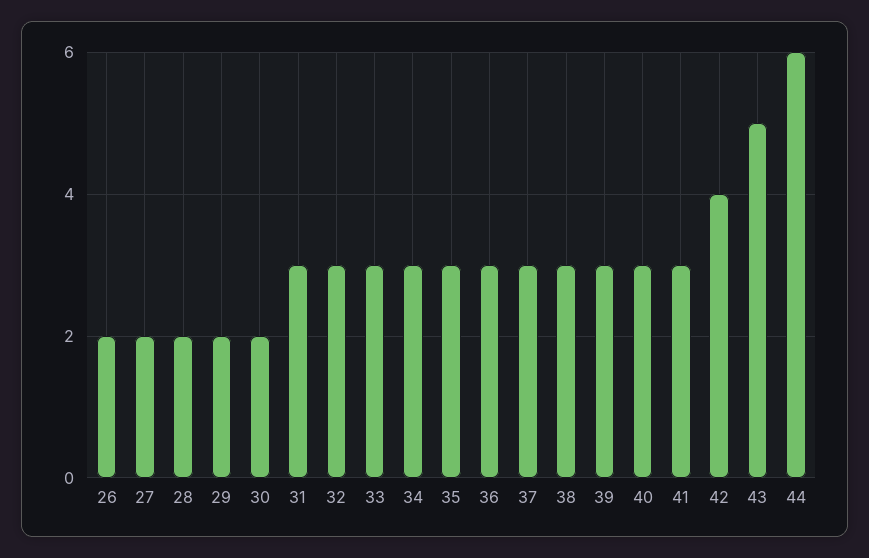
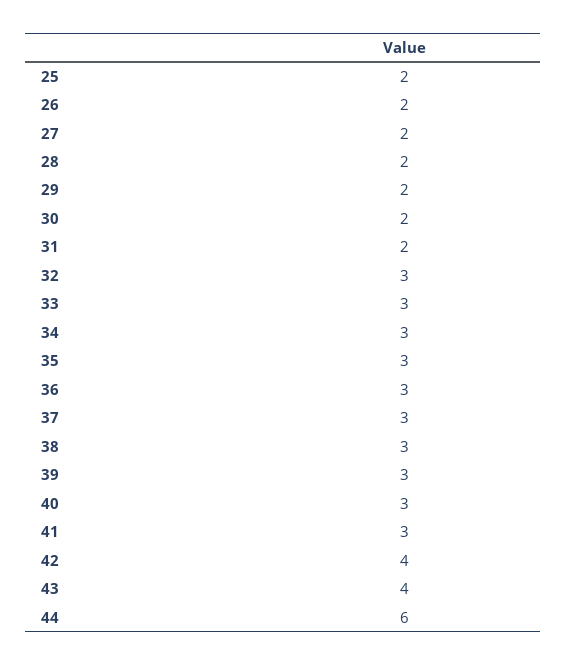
  {
    "26": 2,
    "27": 2,
    "28": 2,
    "29": 2,
    "30": 2,
-   "31": 3,
+   "31": 2,
    "32": 3,
    "33": 3,
    "34": 3,
    "35": 3,
    "36": 3,
    "37": 3,
    "38": 3,
    "39": 3,
    "40": 3,
    "41": 3,
    "42": 4,
-   "43": 5,
+   "43": 4,
-   "44": 6
+   "44": 6,
+   "25": 2
  }

